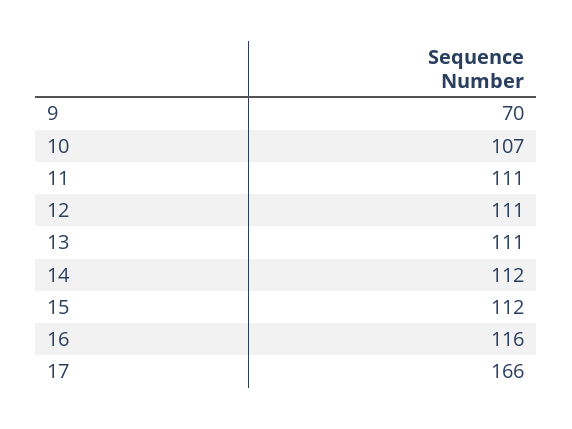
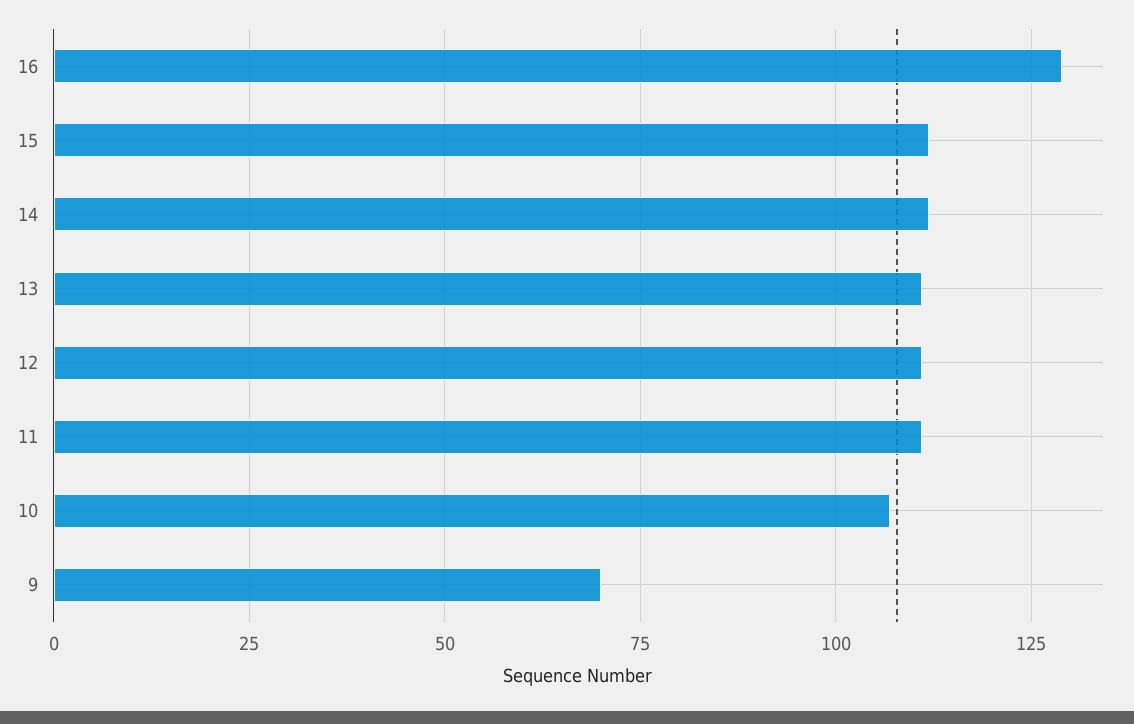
  {
    "9": 70,
    "10": 107,
    "11": 111,
    "12": 111,
    "13": 111,
    "14": 112,
    "15": 112,
-   "16": 116,
+   "16": 130
-   "17": 166
  }

